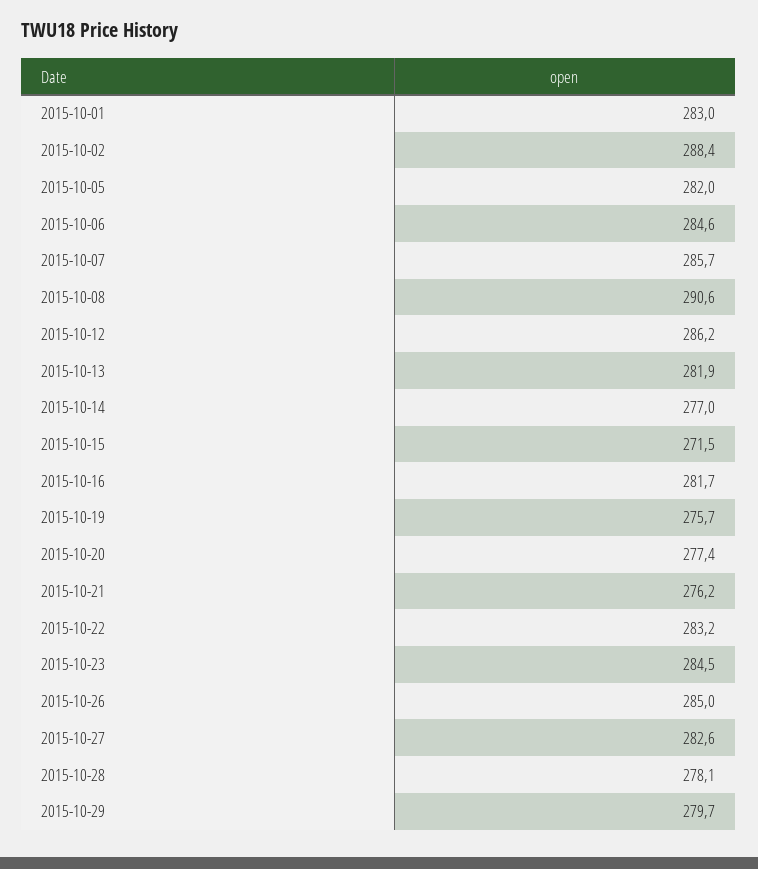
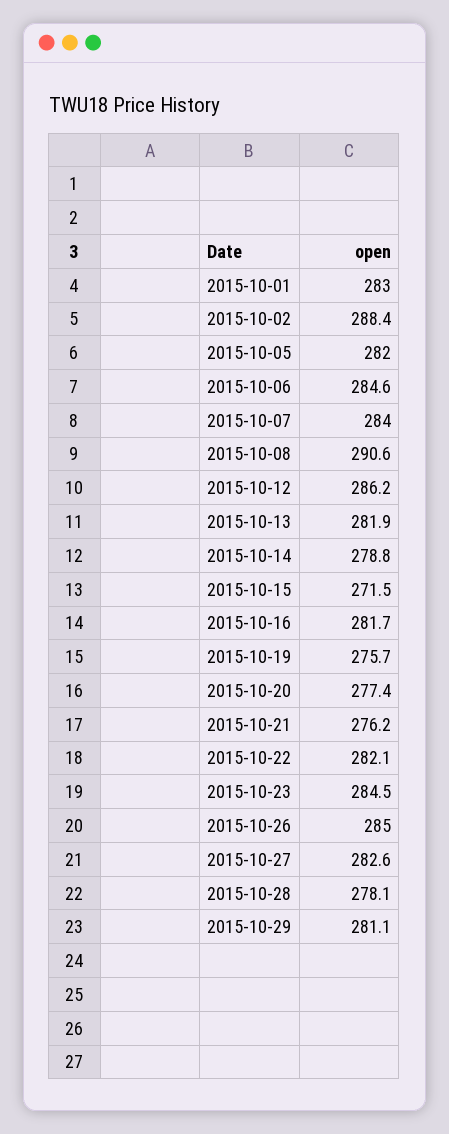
  {
    "2015-10-01": 283,
    "2015-10-02": 288.4,
    "2015-10-05": 282,
    "2015-10-06": 284.6,
-   "2015-10-07": 285.7,
+   "2015-10-07": 284,
    "2015-10-08": 290.6,
    "2015-10-12": 286.2,
    "2015-10-13": 281.9,
-   "2015-10-14": 277,
+   "2015-10-14": 278.8,
    "2015-10-15": 271.5,
    "2015-10-16": 281.7,
    "2015-10-19": 275.7,
    "2015-10-20": 277.4,
    "2015-10-21": 276.2,
-   "2015-10-22": 283.2,
+   "2015-10-22": 282.1,
    "2015-10-23": 284.5,
    "2015-10-26": 285,
    "2015-10-27": 282.6,
    "2015-10-28": 278.1,
-   "2015-10-29": 279.7
+   "2015-10-29": 281.1
  }

